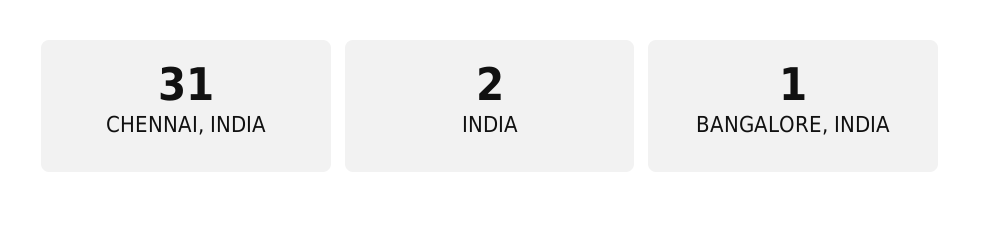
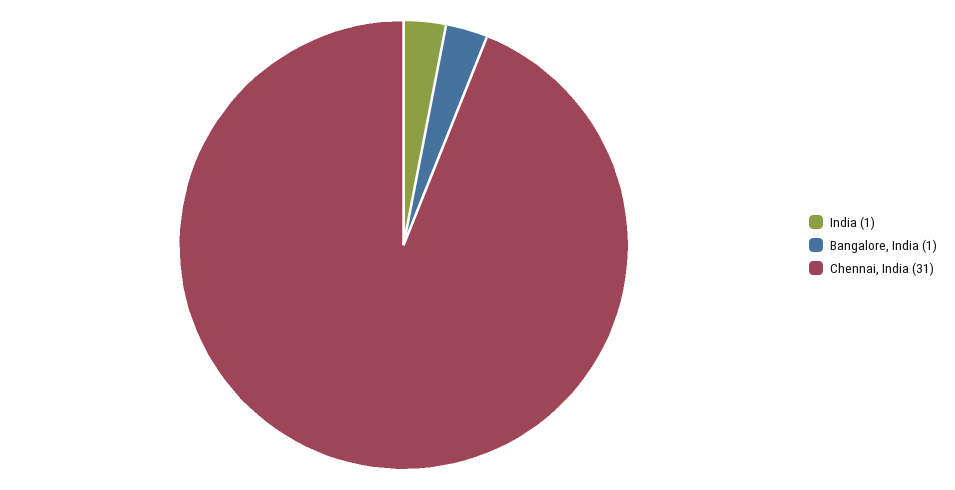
  {
    "CHENNAI, INDIA": 31,
-   "INDIA": 2,
+   "INDIA": 1,
    "BANGALORE, INDIA": 1
  }

